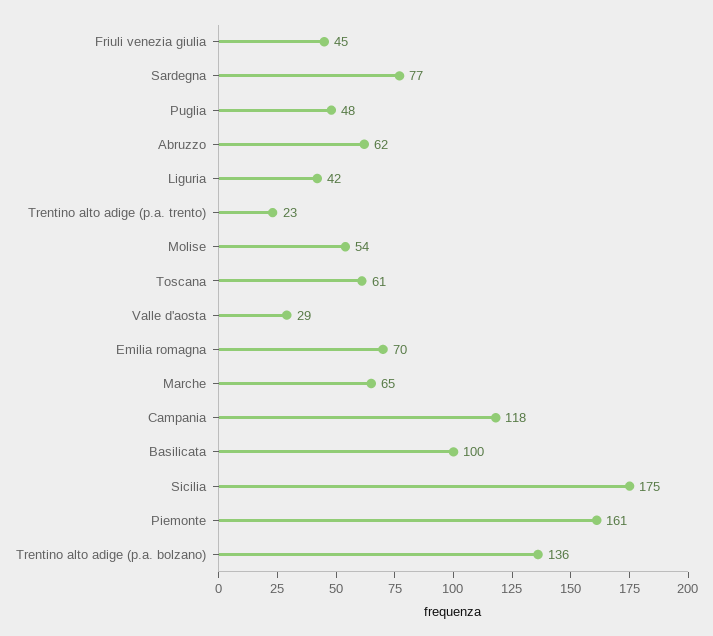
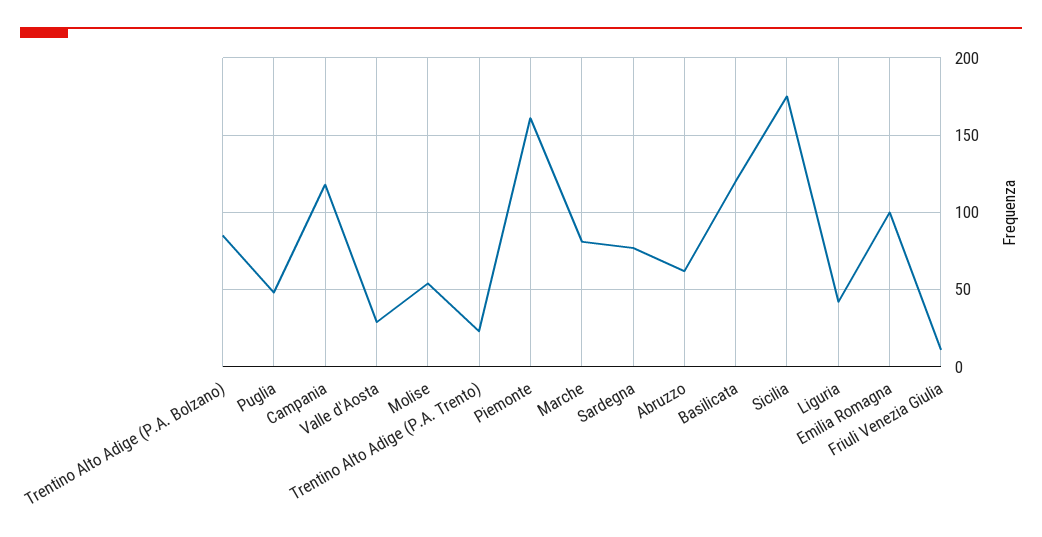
  {
-   "Friuli venezia giulia": 45,
+   "Friuli venezia giulia": 10,
    "Sardegna": 77,
    "Puglia": 48,
    "Abruzzo": 62,
    "Liguria": 42,
    "Trentino alto adige (p.a. trento)": 23,
    "Molise": 54,
-   "Toscana": 61,
    "Valle d'aosta": 29,
-   "Emilia romagna": 70,
+   "Emilia romagna": 100,
-   "Marche": 65,
+   "Marche": 80,
    "Campania": 118,
-   "Basilicata": 100,
+   "Basilicata": 120,
    "Sicilia": 175,
    "Piemonte": 161,
-   "Trentino alto adige (p.a. bolzano)": 136
+   "Trentino alto adige (p.a. bolzano)": 85
  }

